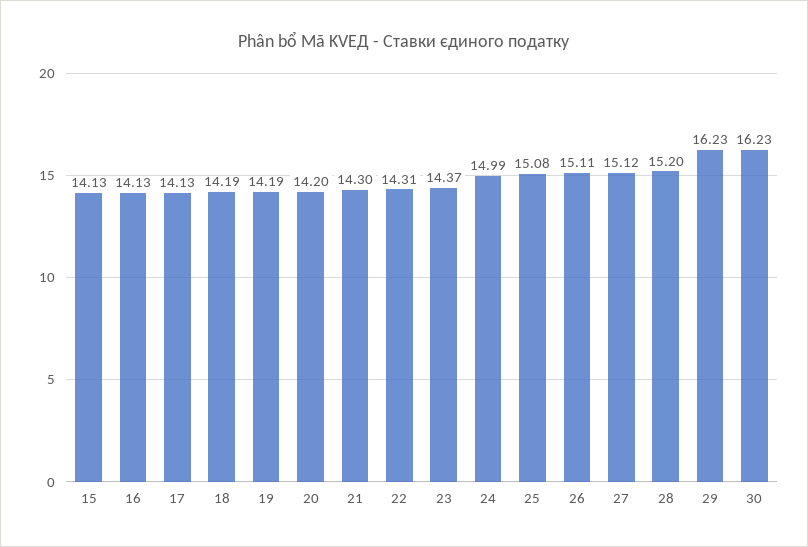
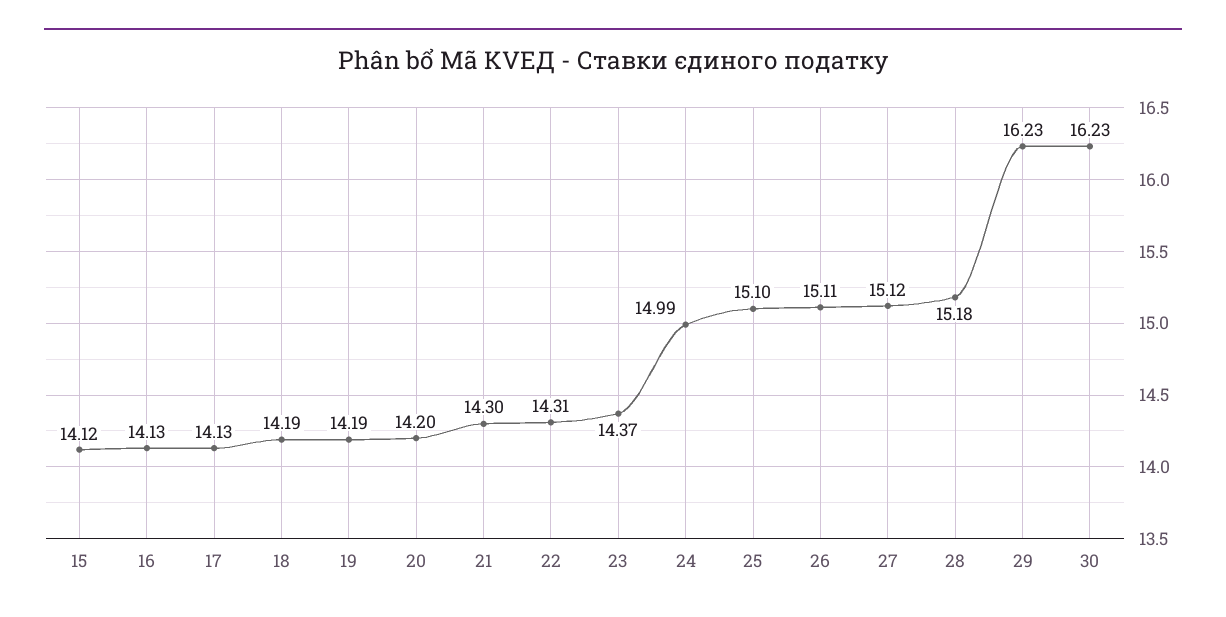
  {
-   "15": 14.13,
+   "15": 14.12,
    "16": 14.13,
    "17": 14.13,
    "18": 14.19,
    "19": 14.19,
    "20": 14.2,
    "21": 14.3,
    "22": 14.31,
    "23": 14.37,
    "24": 14.99,
-   "25": 15.08,
+   "25": 15.1,
    "26": 15.11,
    "27": 15.12,
-   "28": 15.2,
+   "28": 15.18,
    "29": 16.23,
    "30": 16.23
  }

